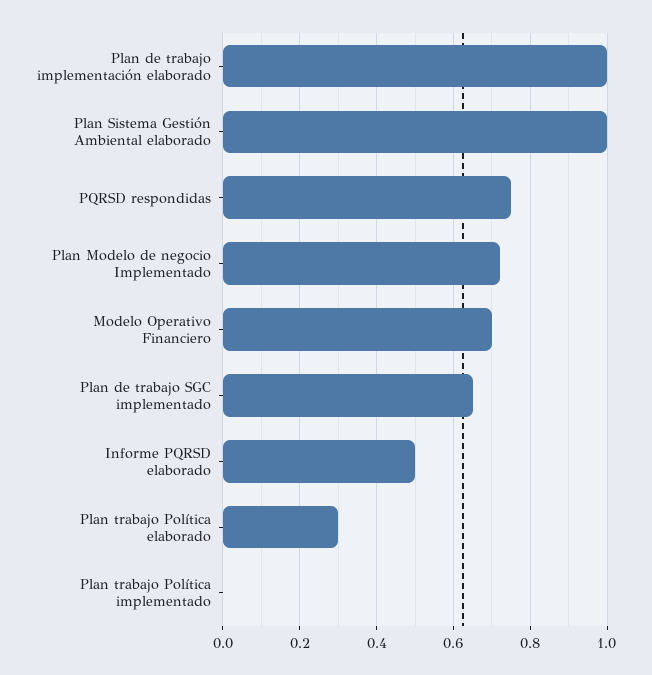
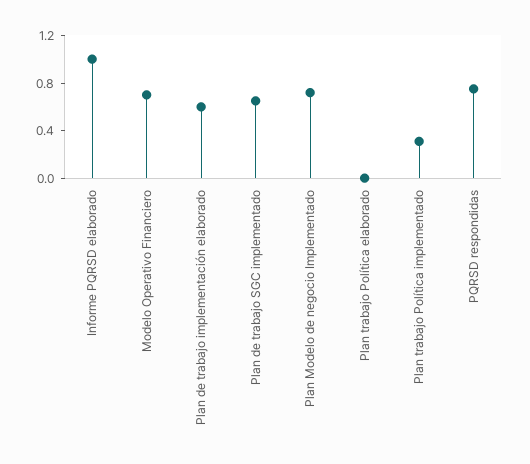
  {
-   "Plan de trabajo implementación elaborado": 1,
+   "Plan de trabajo implementación elaborado": 0.6,
-   "Plan Sistema Gestión Ambiental elaborado": 1,
    "PQRSD respondidas": 0.75,
    "Plan Modelo de negocio Implementado": 0.7,
    "Modelo Operativo Financiero": 0.7,
    "Plan de trabajo SGC implementado": 0.65,
-   "Informe PQRSD elaborado": 0.5,
+   "Informe PQRSD elaborado": 1,
-   "Plan trabajo Política elaborado": 0.3,
+   "Plan trabajo Política elaborado": 0,
-   "Plan trabajo Política implementado": 0
+   "Plan trabajo Política implementado": 0.3
  }

